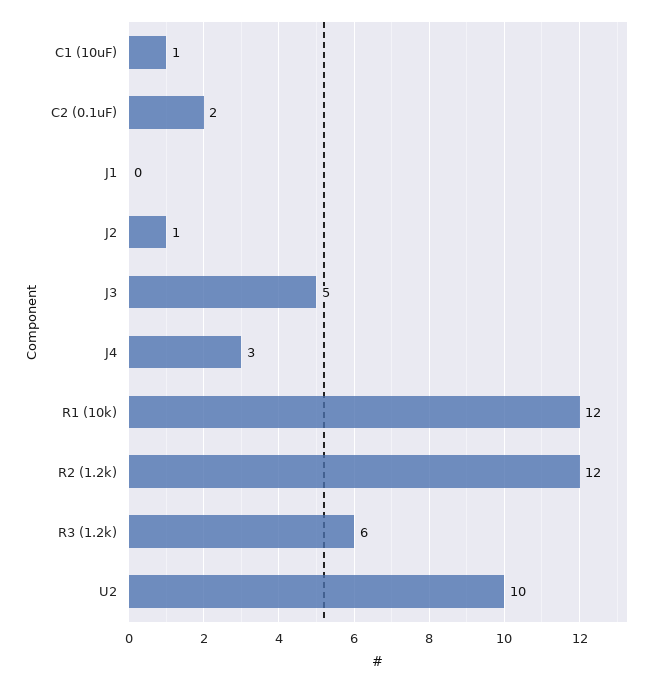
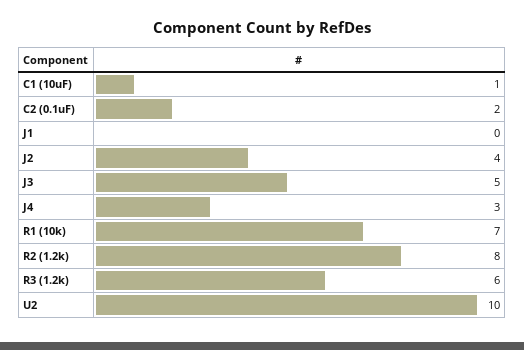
  {
    "C1 (10uF)": 1,
    "C2 (0.1uF)": 2,
    "J1": 0,
-   "J2": 1,
+   "J2": 4,
    "J3": 5,
    "J4": 3,
-   "R1 (10k)": 12,
+   "R1 (10k)": 7,
-   "R2 (1.2k)": 12,
+   "R2 (1.2k)": 8,
    "R3 (1.2k)": 6,
    "U2": 10
  }

